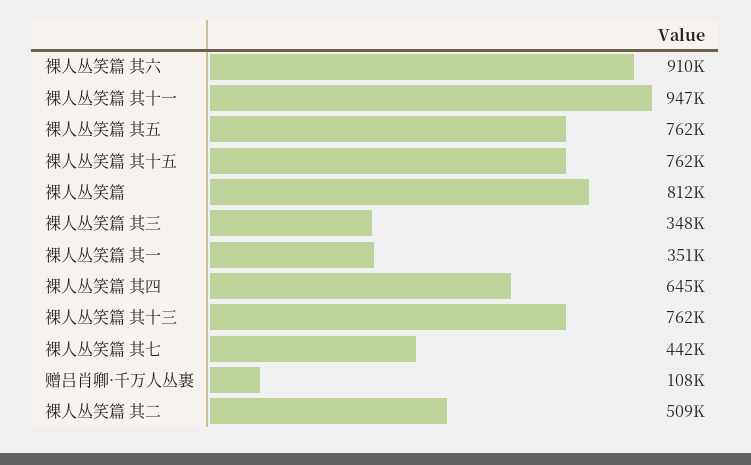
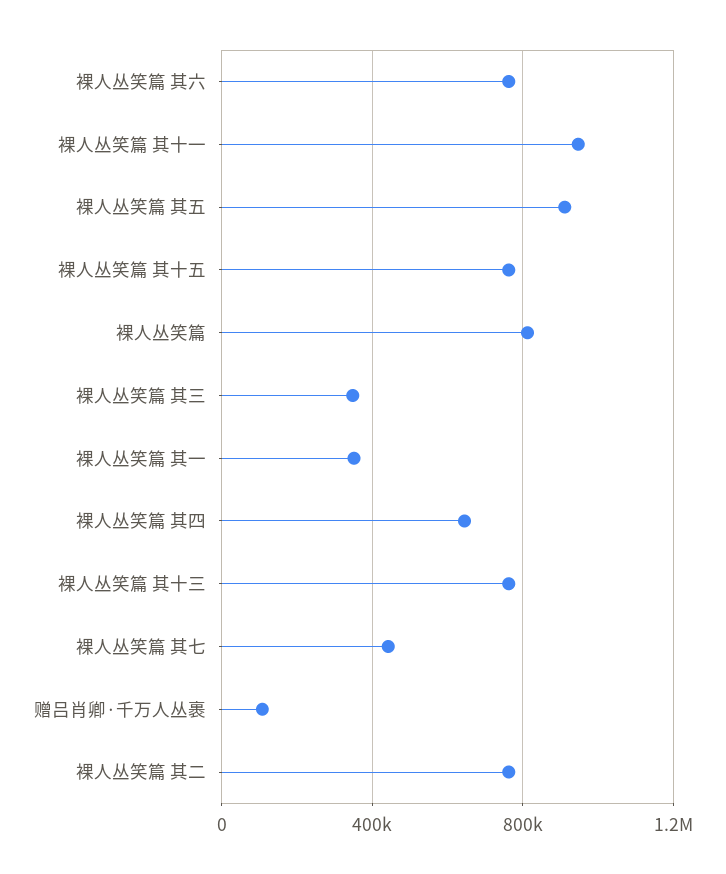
  {
-   "裸人丛笑篇 其六": 910000,
+   "裸人丛笑篇 其六": 750000,
    "裸人丛笑篇 其十一": 947000,
-   "裸人丛笑篇 其五": 762000,
+   "裸人丛笑篇 其五": 900000,
    "裸人丛笑篇 其十五": 762000,
    "裸人丛笑篇": 812000,
    "裸人丛笑篇 其三": 348000,
    "裸人丛笑篇 其一": 351000,
    "裸人丛笑篇 其四": 645000,
    "裸人丛笑篇 其十三": 762000,
    "裸人丛笑篇 其七": 442000,
    "赠吕肖卿·千万人丛裹": 108000,
-   "裸人丛笑篇 其二": 509000
+   "裸人丛笑篇 其二": 750000
  }

